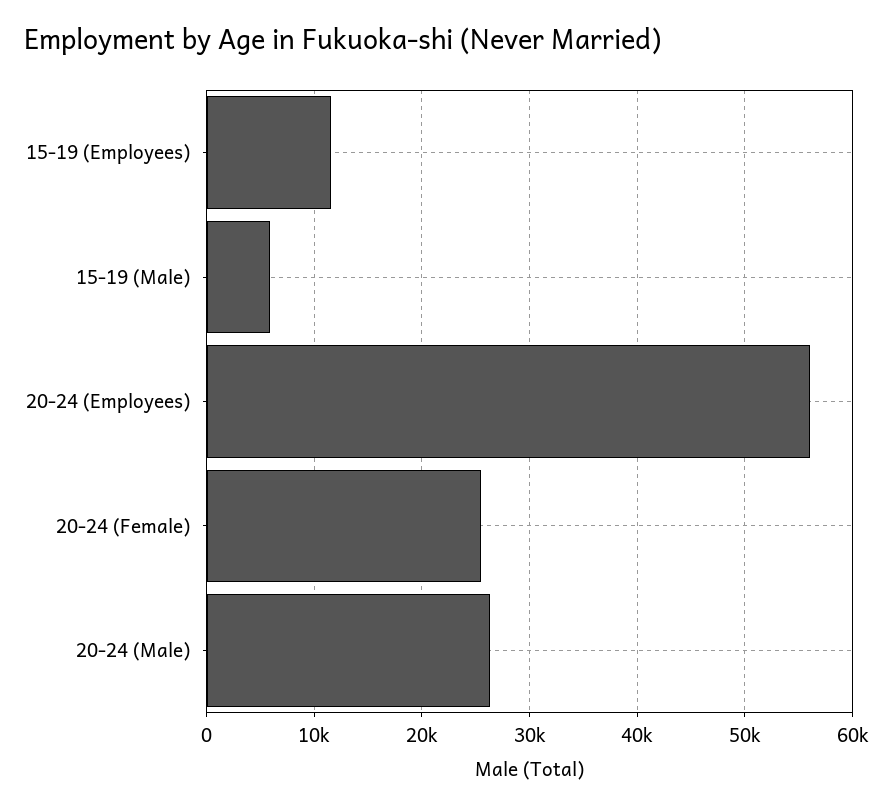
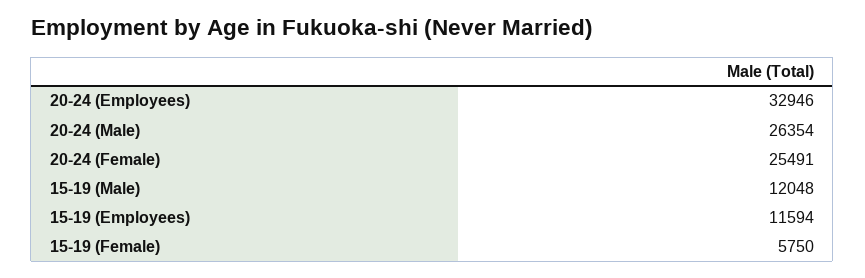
  {
    "15-19 (Employees)": 11594,
-   "15-19 (Male)": 6000,
+   "15-19 (Male)": 12048,
-   "20-24 (Employees)": 56000,
+   "20-24 (Employees)": 32946,
    "20-24 (Female)": 25491,
-   "20-24 (Male)": 26354
+   "20-24 (Male)": 26354,
+   "15-19 (Female)": 5750
  }

